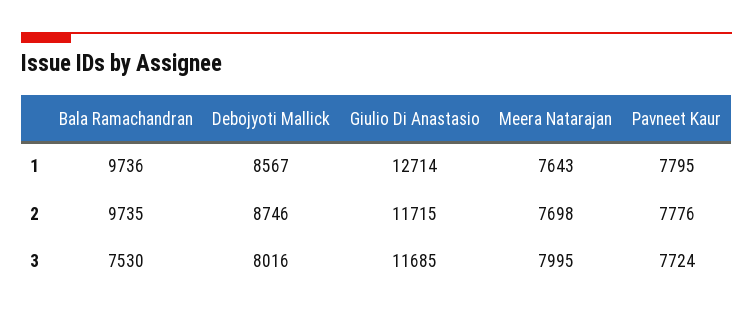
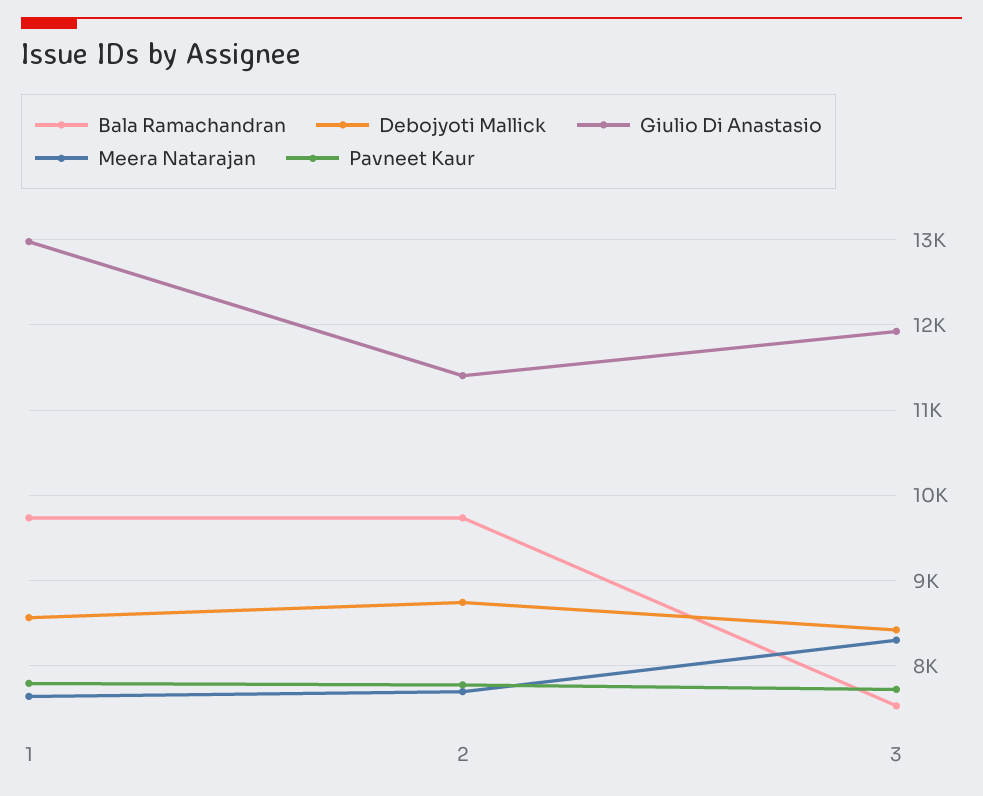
  {
    "Bala Ramachandran": {
      "1": 9736,
      "2": 9735,
      "3": 7530
    },
    "Debojyoti Mallick": {
      "1": 8567,
      "2": 8746,
-     "3": 8016
+     "3": 8400
    },
    "Giulio Di Anastasio": {
-     "1": 12714,
+     "1": 13000,
-     "2": 11715,
+     "2": 11400,
-     "3": 11685
+     "3": 11900
    },
    "Meera Natarajan": {
      "1": 7643,
      "2": 7698,
-     "3": 7995
+     "3": 8300
    },
    "Pavneet Kaur": {
      "1": 7795,
      "2": 7776,
      "3": 7724
    }
  }

